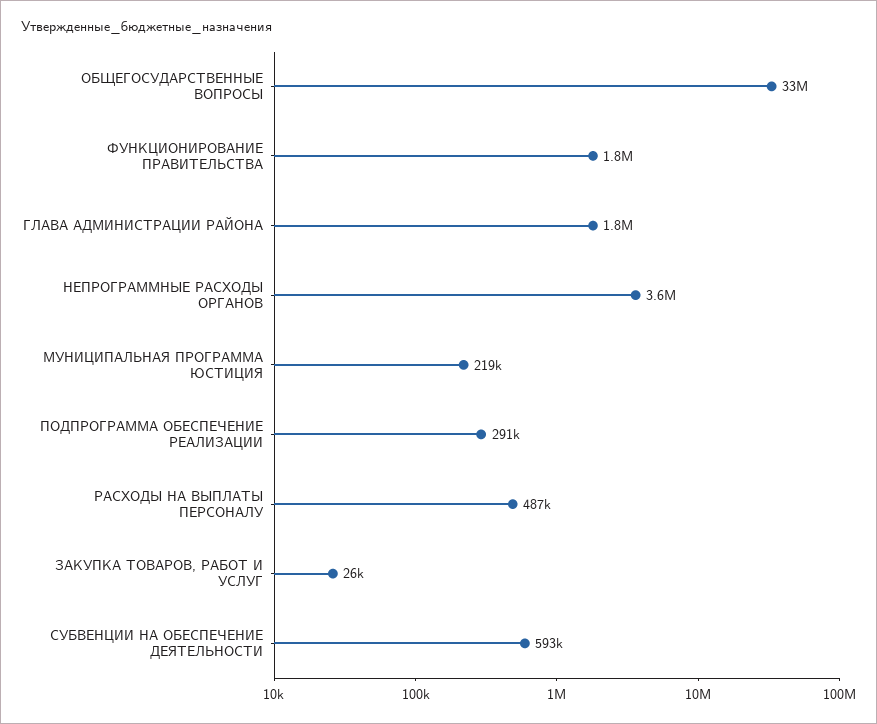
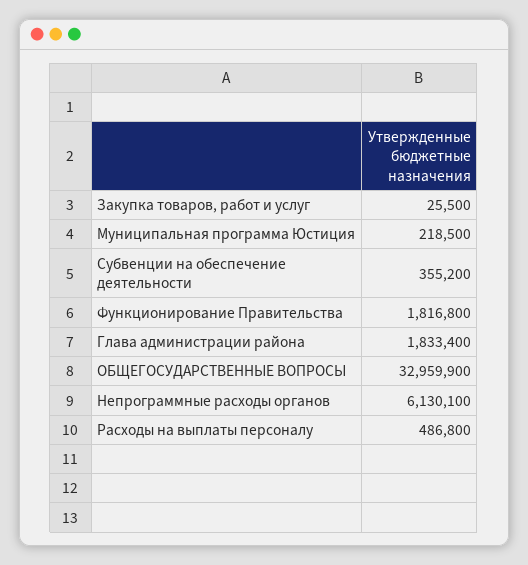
  {
    "ОБЩЕГОСУДАРСТВЕННЫЕ ВОПРОСЫ": 32959900,
    "ФУНКЦИОНИРОВАНИЕ ПРАВИТЕЛЬСТВА": 1816800,
    "ГЛАВА АДМИНИСТРАЦИИ РАЙОНА": 1833400,
-   "НЕПРОГРАММНЫЕ РАСХОДЫ ОРГАНОВ": 3600000,
+   "НЕПРОГРАММНЫЕ РАСХОДЫ ОРГАНОВ": 6130100,
    "МУНИЦИПАЛЬНАЯ ПРОГРАММА ЮСТИЦИЯ": 218500,
-   "ПОДПРОГРАММА ОБЕСПЕЧЕНИЕ РЕАЛИЗАЦИИ": 291000,
    "РАСХОДЫ НА ВЫПЛАТЫ ПЕРСОНАЛУ": 486800,
    "ЗАКУПКА ТОВАРОВ, РАБОТ И УСЛУГ": 25500,
-   "СУБВЕНЦИИ НА ОБЕСПЕЧЕНИЕ ДЕЯТЕЛЬНОСТИ": 593000
+   "СУБВЕНЦИИ НА ОБЕСПЕЧЕНИЕ ДЕЯТЕЛЬНОСТИ": 355200
  }

